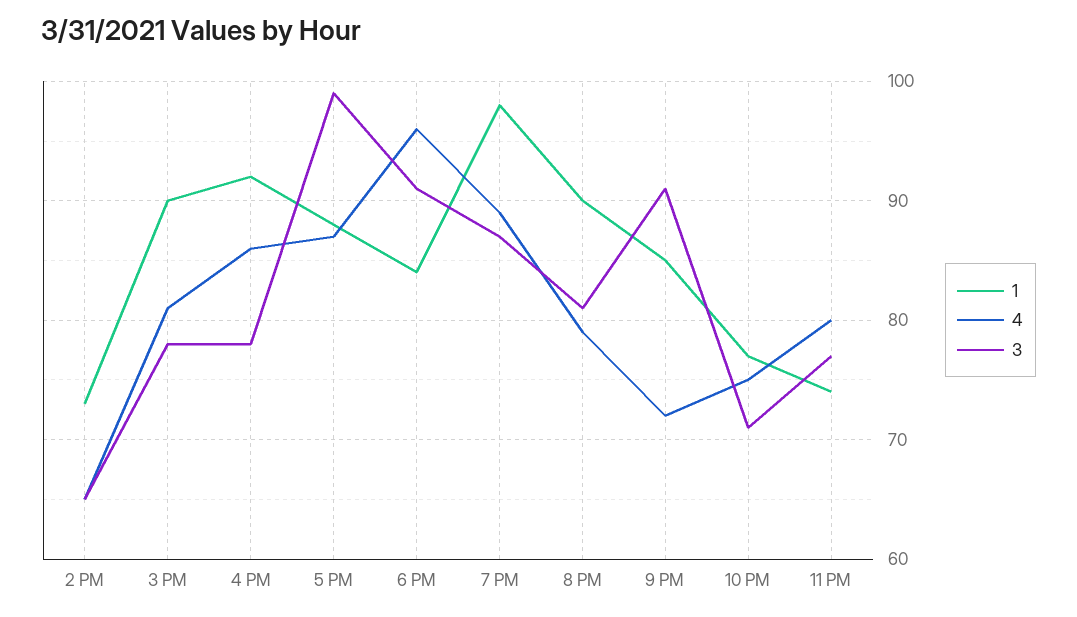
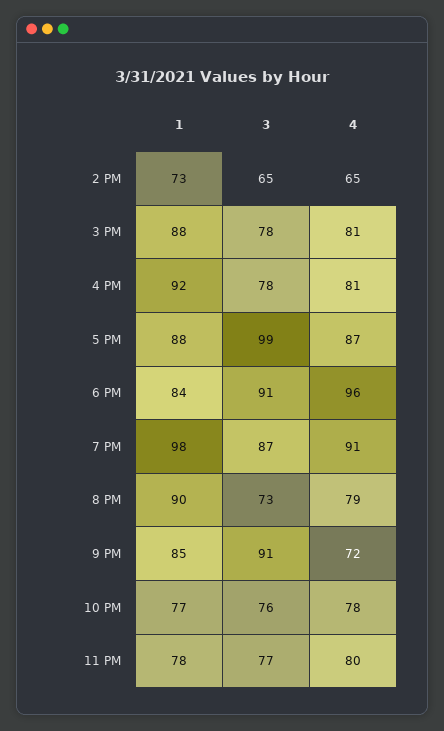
  {
    "1": {
      "2 PM": 73,
-     "3 PM": 90,
+     "3 PM": 88,
      "4 PM": 92,
      "5 PM": 88,
      "6 PM": 84,
      "7 PM": 98,
      "8 PM": 90,
      "9 PM": 85,
      "10 PM": 77,
-     "11 PM": 74
+     "11 PM": 78
    },
    "4": {
      "2 PM": 65,
      "3 PM": 81,
-     "4 PM": 86,
+     "4 PM": 81,
      "5 PM": 87,
      "6 PM": 96,
-     "7 PM": 89,
+     "7 PM": 91,
      "8 PM": 79,
      "9 PM": 72,
-     "10 PM": 75,
+     "10 PM": 78,
      "11 PM": 80
    },
    "3": {
      "2 PM": 65,
      "3 PM": 78,
      "4 PM": 78,
      "5 PM": 99,
      "6 PM": 91,
      "7 PM": 87,
-     "8 PM": 81,
+     "8 PM": 73,
      "9 PM": 91,
-     "10 PM": 71,
+     "10 PM": 76,
      "11 PM": 77
    }
  }

